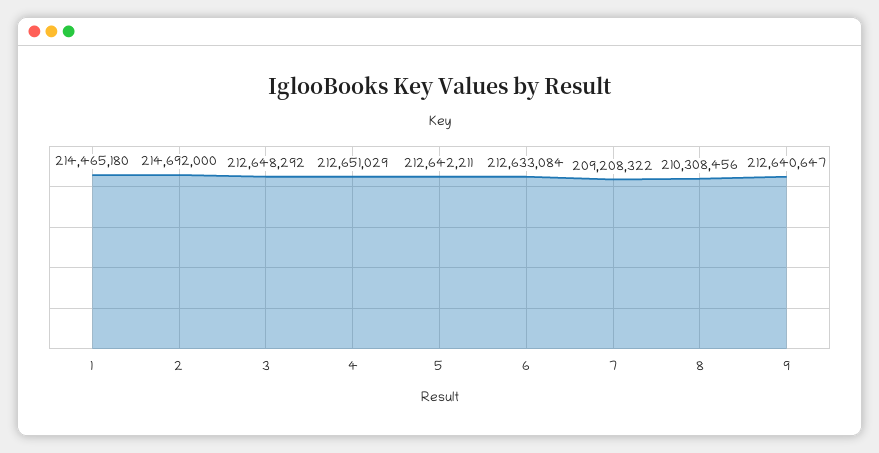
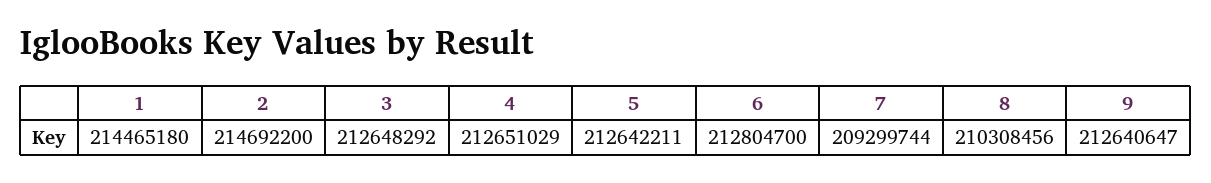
  {
    "1": 214465180,
-   "2": 214692000,
+   "2": 214692200,
    "3": 212648292,
    "4": 212651029,
    "5": 212642211,
-   "6": 212633084,
+   "6": 212804700,
-   "7": 209208322,
+   "7": 209299744,
    "8": 210308456,
    "9": 212640647
  }

